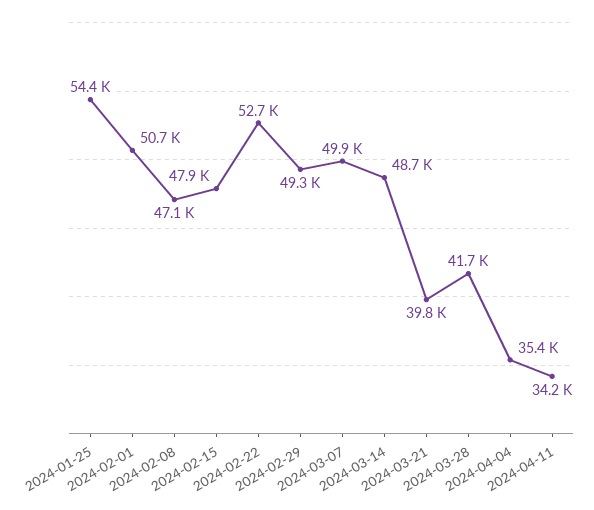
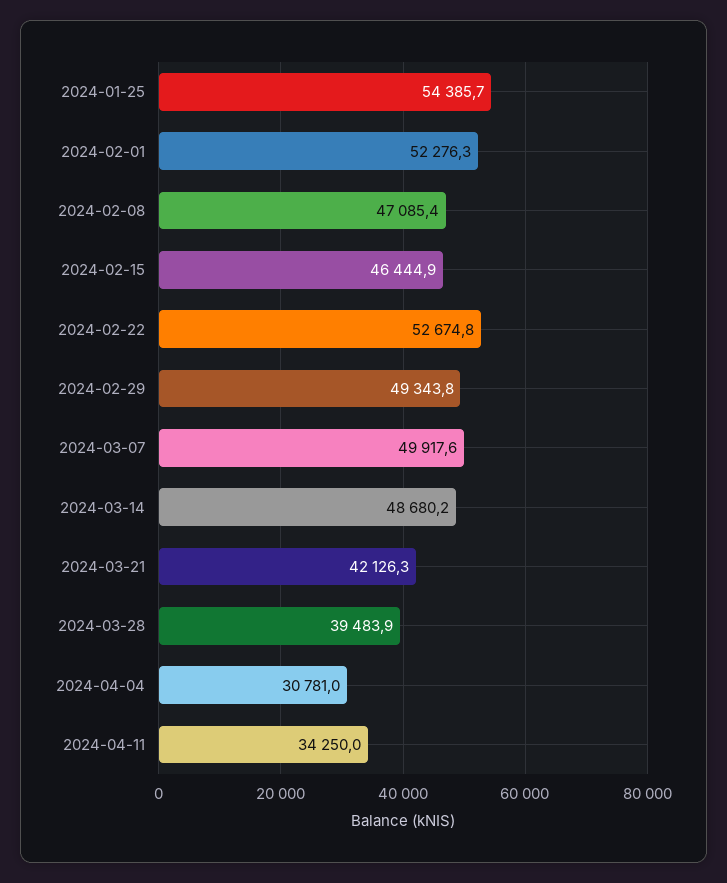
  {
    "2024-01-25": 54385.7,
-   "2024-02-01": 50700,
+   "2024-02-01": 52276.3,
    "2024-02-08": 47085.4,
-   "2024-02-15": 47900,
+   "2024-02-15": 46444.9,
    "2024-02-22": 52674.8,
    "2024-02-29": 49343.8,
    "2024-03-07": 49917.6,
    "2024-03-14": 48680.2,
-   "2024-03-21": 39800,
+   "2024-03-21": 42126.3,
-   "2024-03-28": 41700,
+   "2024-03-28": 39483.9,
-   "2024-04-04": 35400,
+   "2024-04-04": 30781,
    "2024-04-11": 34250
  }

